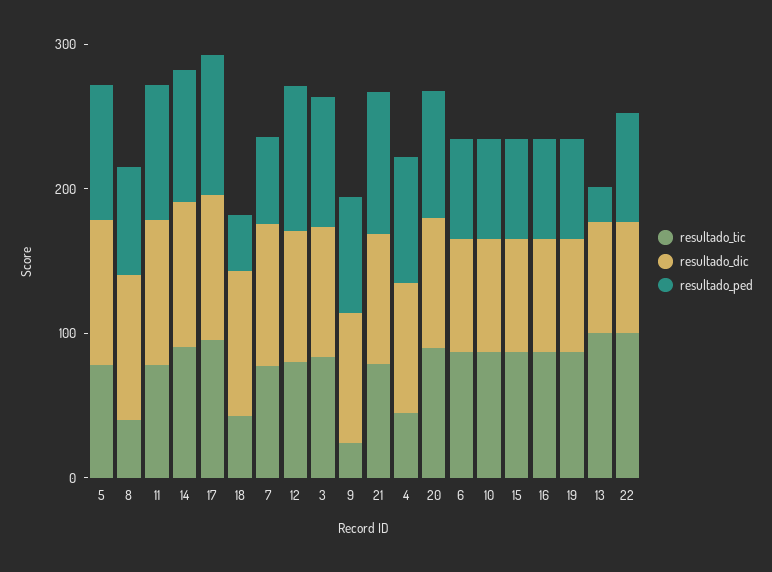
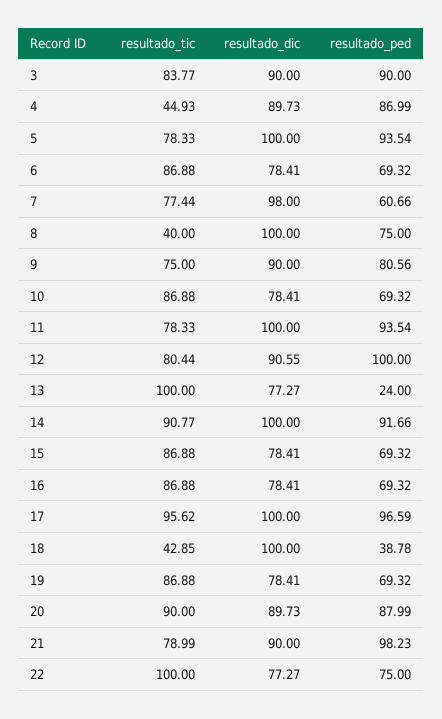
  {
    "resultado_tic": {
      "5": 78.33,
      "8": 40,
      "11": 78.33,
      "14": 90.77,
      "17": 95.62,
      "18": 42.85,
      "7": 77.44,
      "12": 80.44,
      "3": 83.77,
-     "9": 20,
+     "9": 75,
      "21": 78.99,
      "4": 44.93,
      "20": 90,
      "6": 86.88,
      "10": 86.88,
      "15": 86.88,
      "16": 86.88,
      "19": 86.88,
      "13": 100,
      "22": 100
    },
    "resultado_dic": {
      "5": 100,
      "8": 100,
      "11": 100,
      "14": 100,
      "17": 100,
      "18": 100,
      "7": 98,
      "12": 90.55,
      "3": 90,
      "9": 90,
      "21": 90,
      "4": 89.73,
      "20": 89.73,
      "6": 78.41,
      "10": 78.41,
      "15": 78.41,
      "16": 78.41,
      "19": 78.41,
      "13": 77.27,
      "22": 77.27
    },
    "resultado_ped": {
      "5": 93.54,
      "8": 75,
      "11": 93.54,
      "14": 91.66,
      "17": 96.59,
      "18": 38.78,
      "7": 60.66,
      "12": 100,
      "3": 90,
      "9": 80.56,
      "21": 98.23,
      "4": 86.99,
      "20": 87.99,
      "6": 69.32,
      "10": 69.32,
      "15": 69.32,
      "16": 69.32,
      "19": 69.32,
      "13": 24,
      "22": 75
    }
  }

